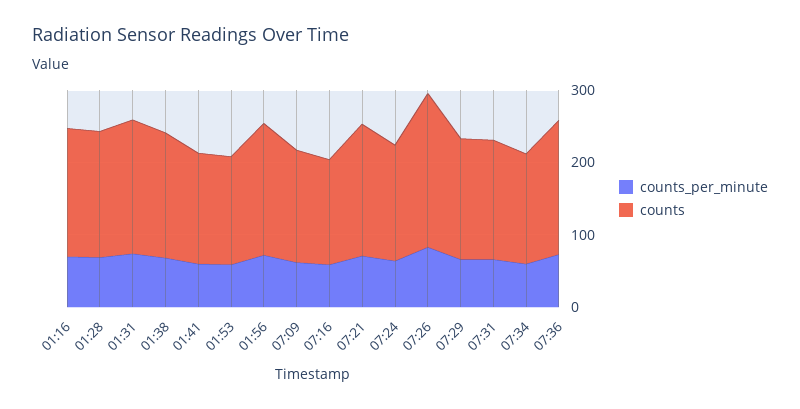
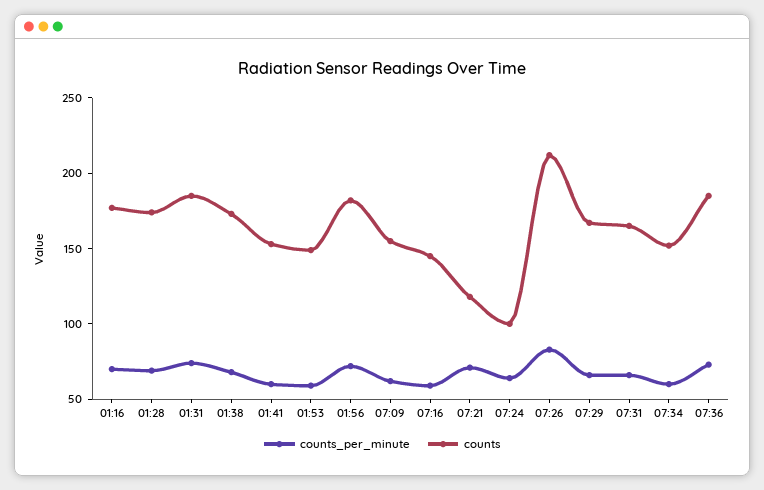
  {
    "counts_per_minute": {
      "01:16": 70,
      "01:28": 70,
      "01:31": 70,
      "01:38": 70,
      "01:41": 60,
      "01:53": 60,
      "01:56": 70,
      "07:09": 60,
      "07:16": 60,
      "07:21": 70,
      "07:24": 60,
      "07:26": 80,
      "07:29": 70,
      "07:31": 70,
      "07:34": 60,
      "07:36": 70
    },
    "counts": {
      "01:16": 180,
      "01:28": 170,
      "01:31": 190,
      "01:38": 170,
      "01:41": 150,
      "01:53": 150,
      "01:56": 180,
      "07:09": 160,
      "07:16": 150,
-     "07:21": 180,
+     "07:21": 120,
-     "07:24": 160,
+     "07:24": 100,
      "07:26": 210,
      "07:29": 170,
      "07:31": 170,
      "07:34": 150,
      "07:36": 190
    }
  }

